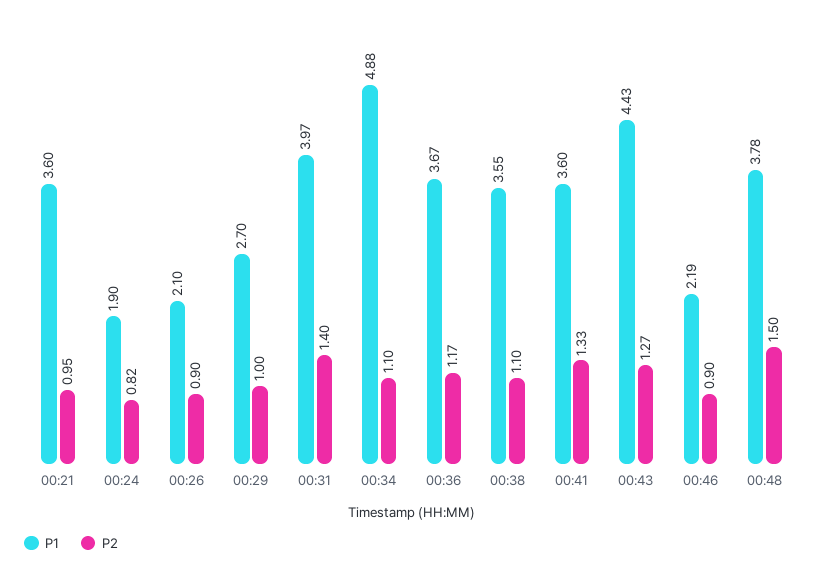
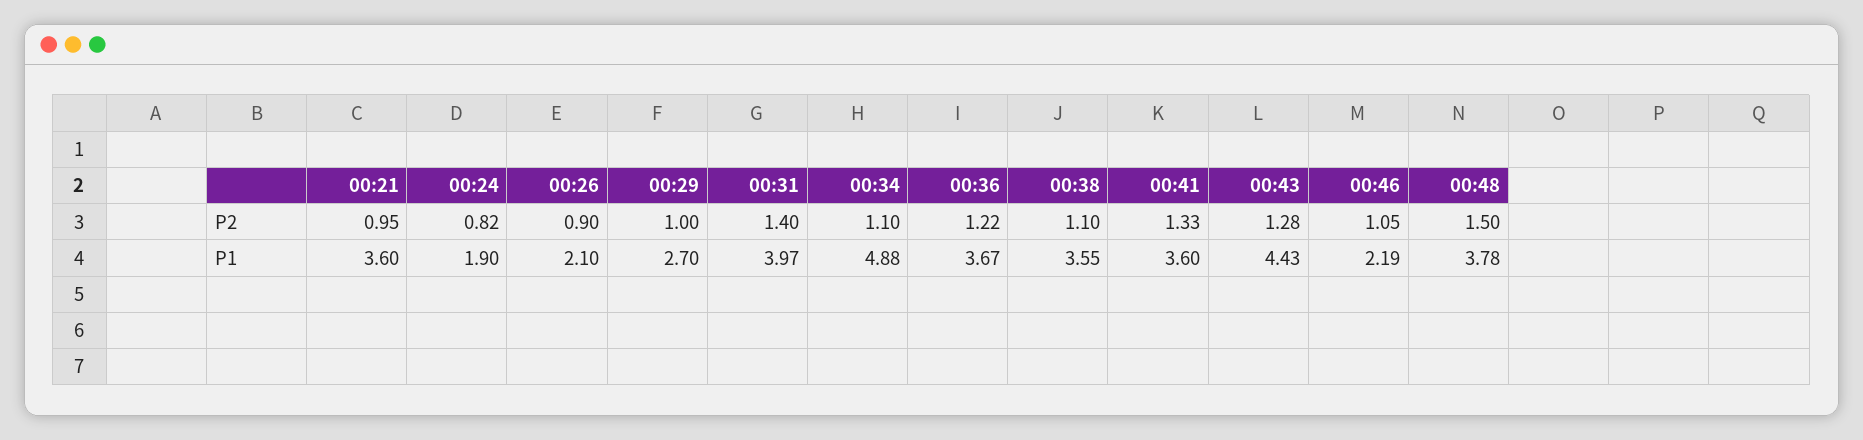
  {
    "P1": {
      "00:21": 3.6,
      "00:24": 1.9,
      "00:26": 2.1,
      "00:29": 2.7,
      "00:31": 3.97,
      "00:34": 4.88,
      "00:36": 3.67,
      "00:38": 3.55,
      "00:41": 3.6,
      "00:43": 4.43,
      "00:46": 2.19,
      "00:48": 3.78
    },
    "P2": {
      "00:21": 0.95,
      "00:24": 0.82,
      "00:26": 0.9,
      "00:29": 1,
      "00:31": 1.4,
      "00:34": 1.1,
-     "00:36": 1.17,
+     "00:36": 1.22,
      "00:38": 1.1,
      "00:41": 1.33,
-     "00:43": 1.27,
+     "00:43": 1.28,
-     "00:46": 0.9,
+     "00:46": 1.05,
      "00:48": 1.5
    }
  }

